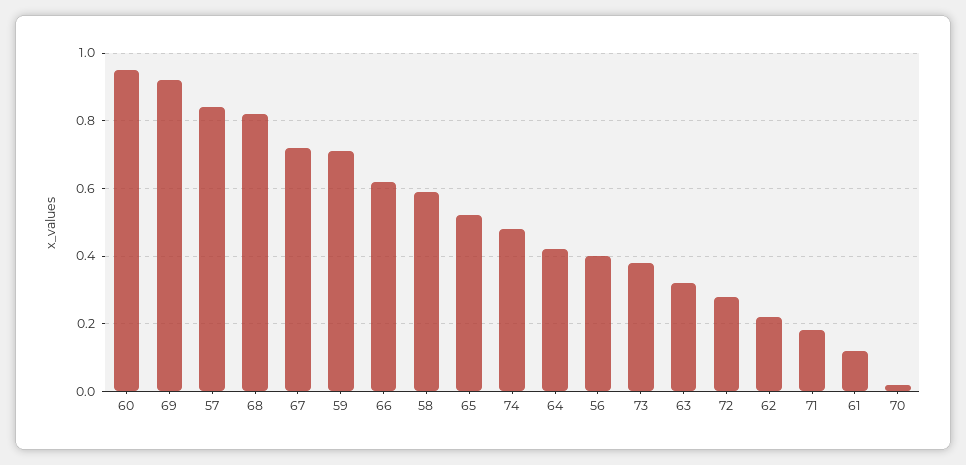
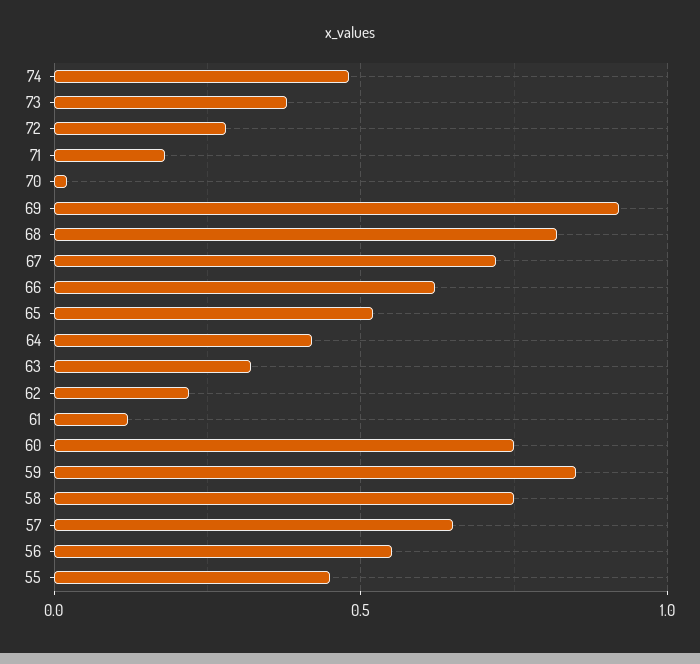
  {
-   "60": 0.95,
+   "60": 0.75,
    "69": 0.9,
-   "57": 0.85,
+   "57": 0.65,
    "68": 0.8,
    "67": 0.7,
-   "59": 0.7,
+   "59": 0.85,
    "66": 0.6,
-   "58": 0.6,
+   "58": 0.75,
    "65": 0.5,
    "74": 0.5,
    "64": 0.4,
-   "56": 0.4,
+   "56": 0.55,
    "73": 0.4,
    "63": 0.3,
    "72": 0.3,
    "62": 0.2,
    "71": 0.2,
    "61": 0.1,
-   "70": 0
+   "70": 0,
+   "55": 0.45
  }

